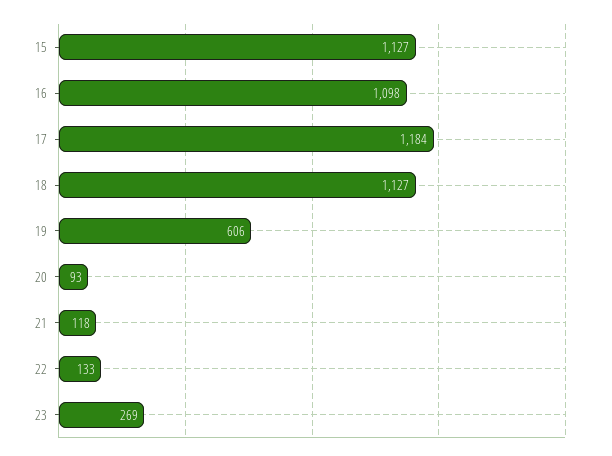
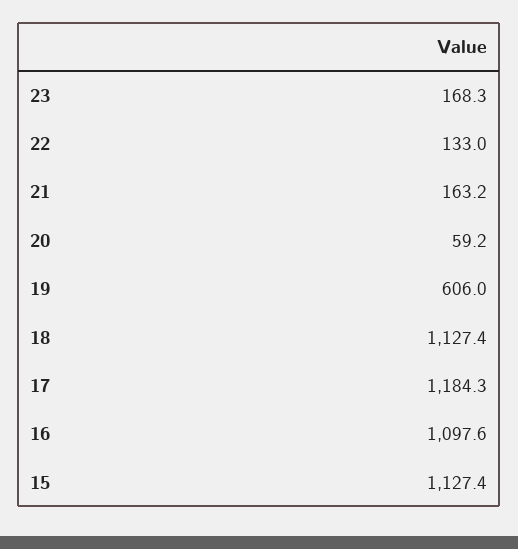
  {
    "15": 1127.4,
    "16": 1097.6,
    "17": 1184.3,
    "18": 1127.4,
    "19": 606,
-   "20": 93,
+   "20": 59.2,
-   "21": 118,
+   "21": 163.2,
    "22": 133,
-   "23": 269
+   "23": 168.3
  }

